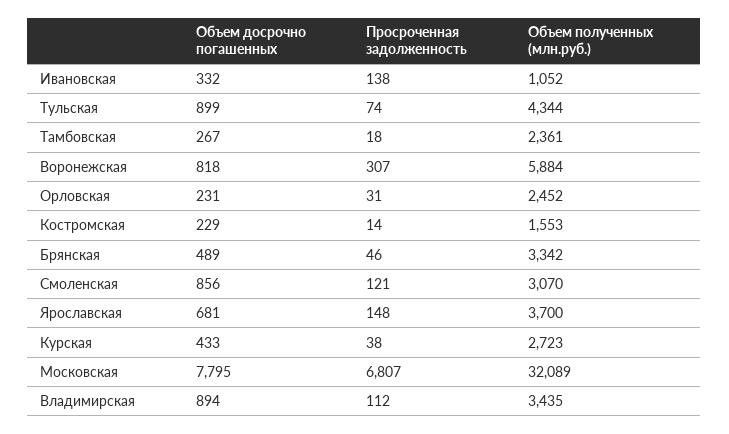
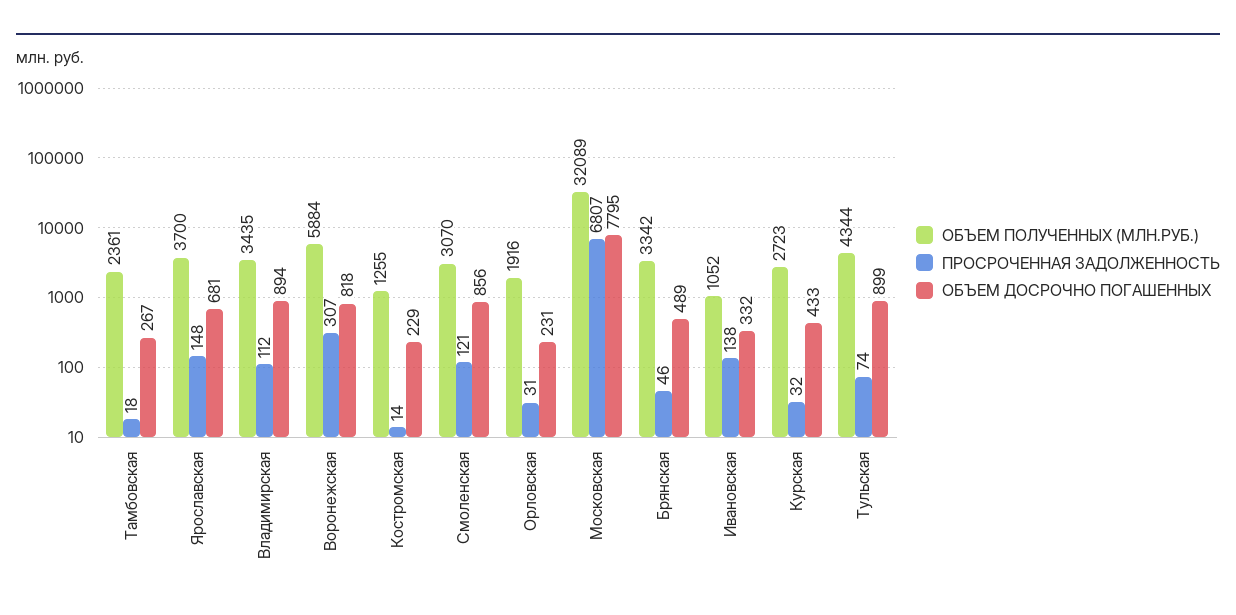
  {
    "Объем досрочно погашенных": {
      "Ивановская": 332,
      "Тульская": 899,
      "Тамбовская": 267,
      "Воронежская": 818,
      "Орловская": 231,
      "Костромская": 229,
      "Брянская": 489,
      "Смоленская": 856,
      "Ярославская": 681,
      "Курская": 433,
      "Московская": 7795,
      "Владимирская": 894
    },
    "Просроченная задолженность": {
      "Ивановская": 138,
      "Тульская": 74,
      "Тамбовская": 18,
      "Воронежская": 307,
      "Орловская": 31,
      "Костромская": 14,
      "Брянская": 46,
      "Смоленская": 121,
      "Ярославская": 148,
-     "Курская": 38,
+     "Курская": 32,
      "Московская": 6807,
      "Владимирская": 112
    },
    "Объем полученных (млн.руб.)": {
      "Ивановская": 1052,
      "Тульская": 4344,
      "Тамбовская": 2361,
      "Воронежская": 5884,
-     "Орловская": 2452,
+     "Орловская": 1916,
-     "Костромская": 1553,
+     "Костромская": 1255,
      "Брянская": 3342,
      "Смоленская": 3070,
      "Ярославская": 3700,
      "Курская": 2723,
      "Московская": 32089,
      "Владимирская": 3435
    }
  }

